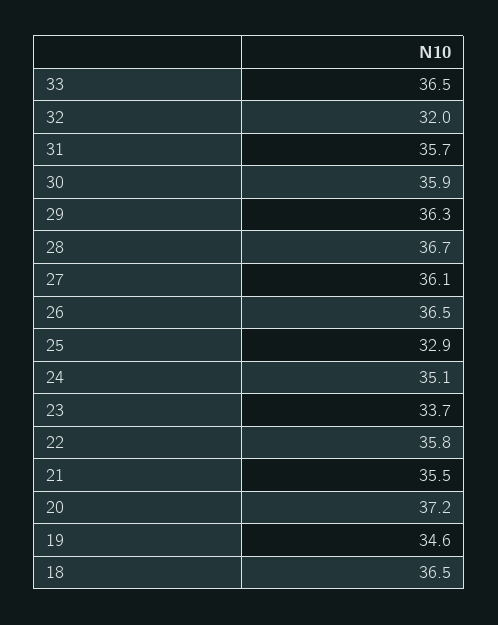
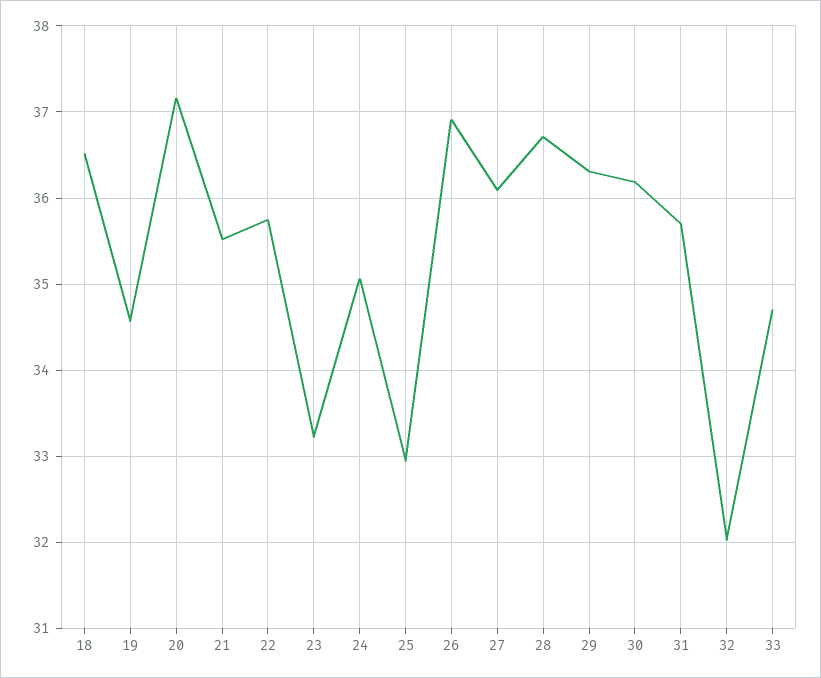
  {
-   "33": 36.5,
+   "33": 34.7,
    "32": 32,
    "31": 35.7,
-   "30": 35.9,
+   "30": 36.2,
    "29": 36.3,
    "28": 36.7,
    "27": 36.1,
-   "26": 36.5,
+   "26": 36.9,
    "25": 32.9,
    "24": 35.1,
-   "23": 33.7,
+   "23": 33.2,
    "22": 35.8,
    "21": 35.5,
    "20": 37.2,
    "19": 34.6,
    "18": 36.5
  }

